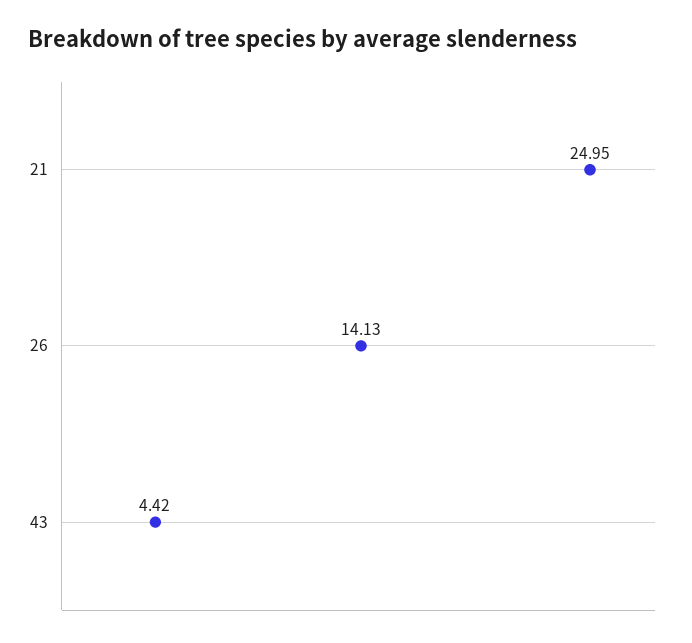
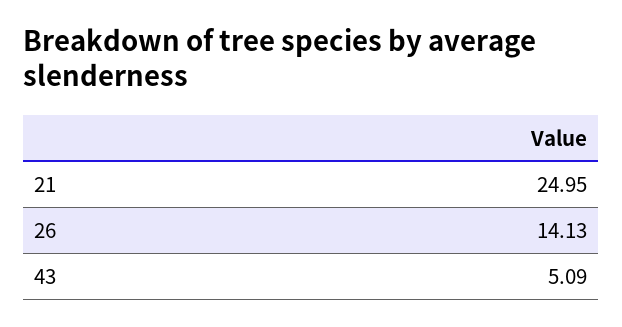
  {
    "21": 24.95,
    "26": 14.13,
-   "43": 4.42
+   "43": 5.09
  }

